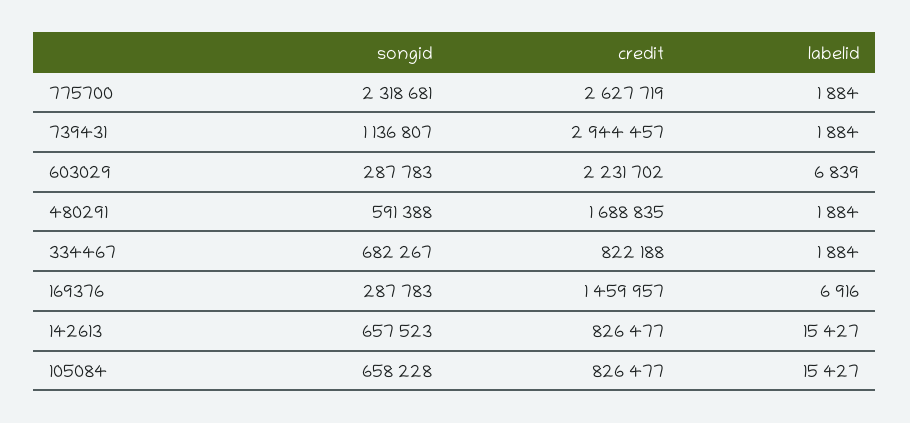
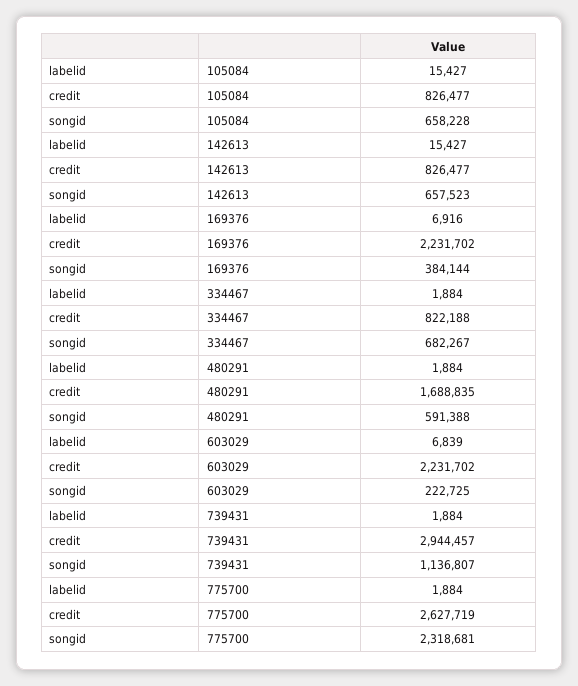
  {
    "songid": {
      "775700": 2318681,
      "739431": 1136807,
-     "603029": 287783,
+     "603029": 222725,
      "480291": 591388,
      "334467": 682267,
-     "169376": 287783,
+     "169376": 384144,
      "142613": 657523,
      "105084": 658228
    },
    "credit": {
      "775700": 2627719,
      "739431": 2944457,
      "603029": 2231702,
      "480291": 1688835,
      "334467": 822188,
-     "169376": 1459957,
+     "169376": 2231702,
      "142613": 826477,
      "105084": 826477
    },
    "labelid": {
      "775700": 1884,
      "739431": 1884,
      "603029": 6839,
      "480291": 1884,
      "334467": 1884,
      "169376": 6916,
      "142613": 15427,
      "105084": 15427
    }
  }

